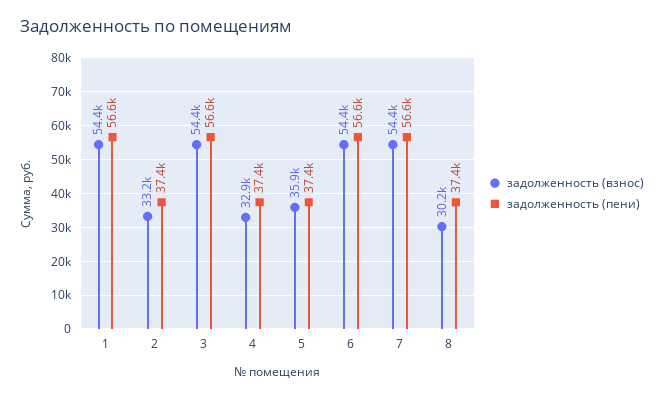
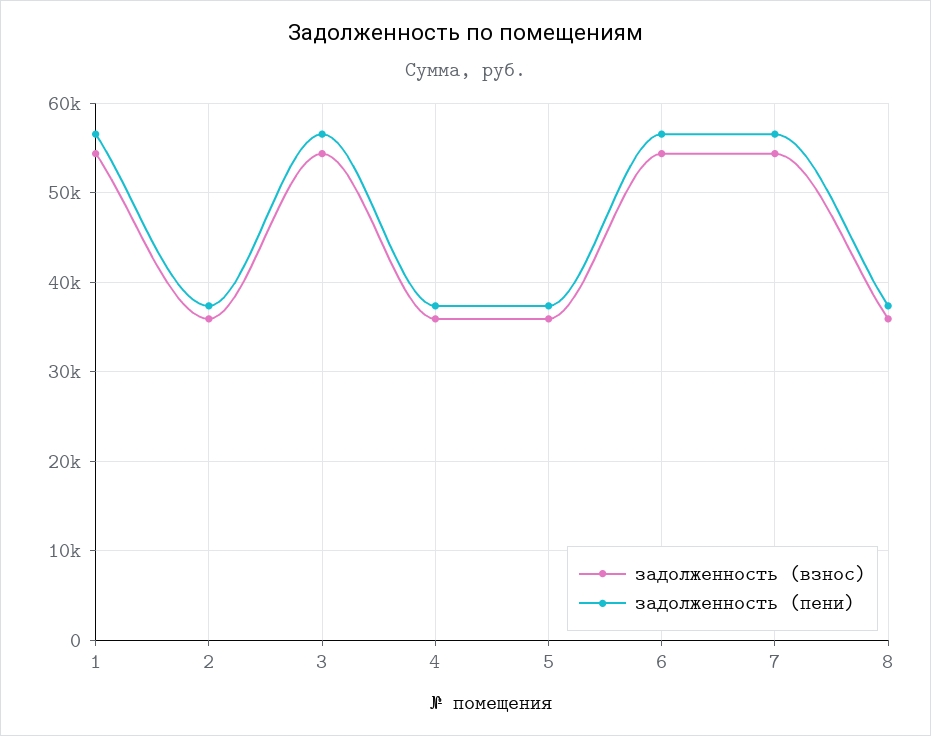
  {
    "задолженность (взнос)": {
      "1": 54400,
-     "2": 33200,
+     "2": 36000,
      "3": 54400,
-     "4": 32900,
+     "4": 36000,
      "5": 35900,
      "6": 54400,
      "7": 54400,
-     "8": 30200
+     "8": 36000
    },
    "задолженность (пени)": {
      "1": 56600,
      "2": 37400,
      "3": 56600,
      "4": 37400,
      "5": 37400,
      "6": 56600,
      "7": 56600,
      "8": 37400
    }
  }

